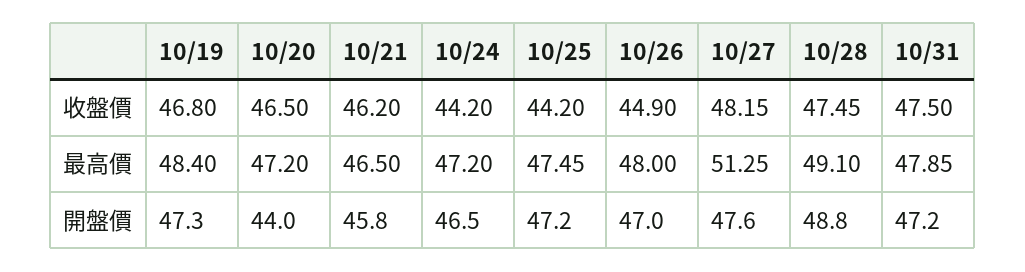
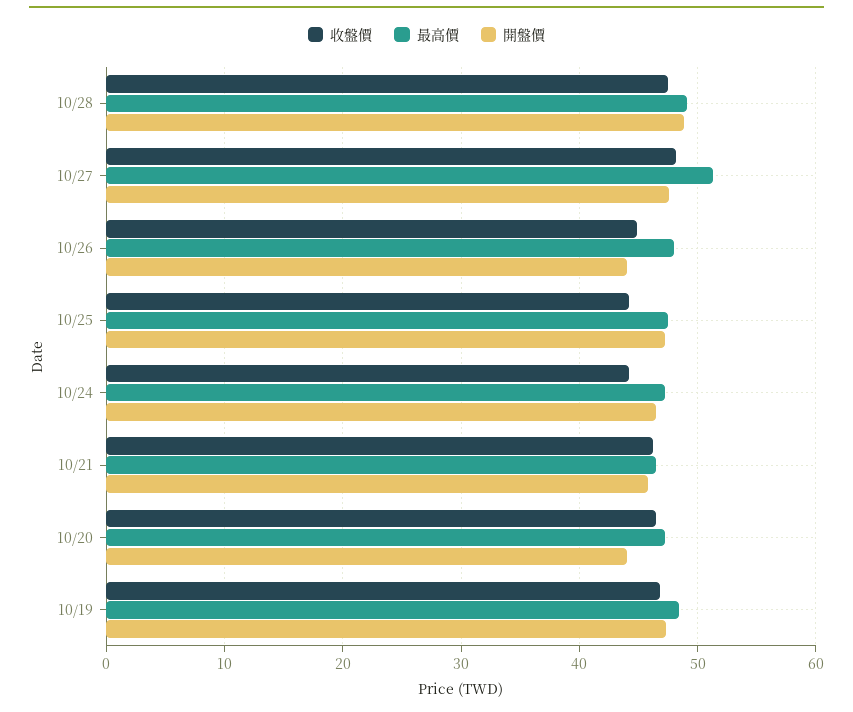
  {
    "收盤價": {
      "10/19": 46.8,
      "10/20": 46.5,
      "10/21": 46.2,
      "10/24": 44.2,
      "10/25": 44.2,
      "10/26": 44.9,
      "10/27": 48.15,
-     "10/28": 47.45,
+     "10/28": 47.45
-     "10/31": 47.5
    },
    "最高價": {
      "10/19": 48.4,
      "10/20": 47.2,
      "10/21": 46.5,
      "10/24": 47.2,
      "10/25": 47.45,
      "10/26": 48,
      "10/27": 51.25,
-     "10/28": 49.1,
+     "10/28": 49.1
-     "10/31": 47.85
    },
    "開盤價": {
      "10/19": 47.3,
      "10/20": 44,
      "10/21": 45.8,
      "10/24": 46.5,
      "10/25": 47.2,
-     "10/26": 47,
+     "10/26": 44,
      "10/27": 47.6,
-     "10/28": 48.8,
+     "10/28": 48.8
-     "10/31": 47.2
    }
  }

